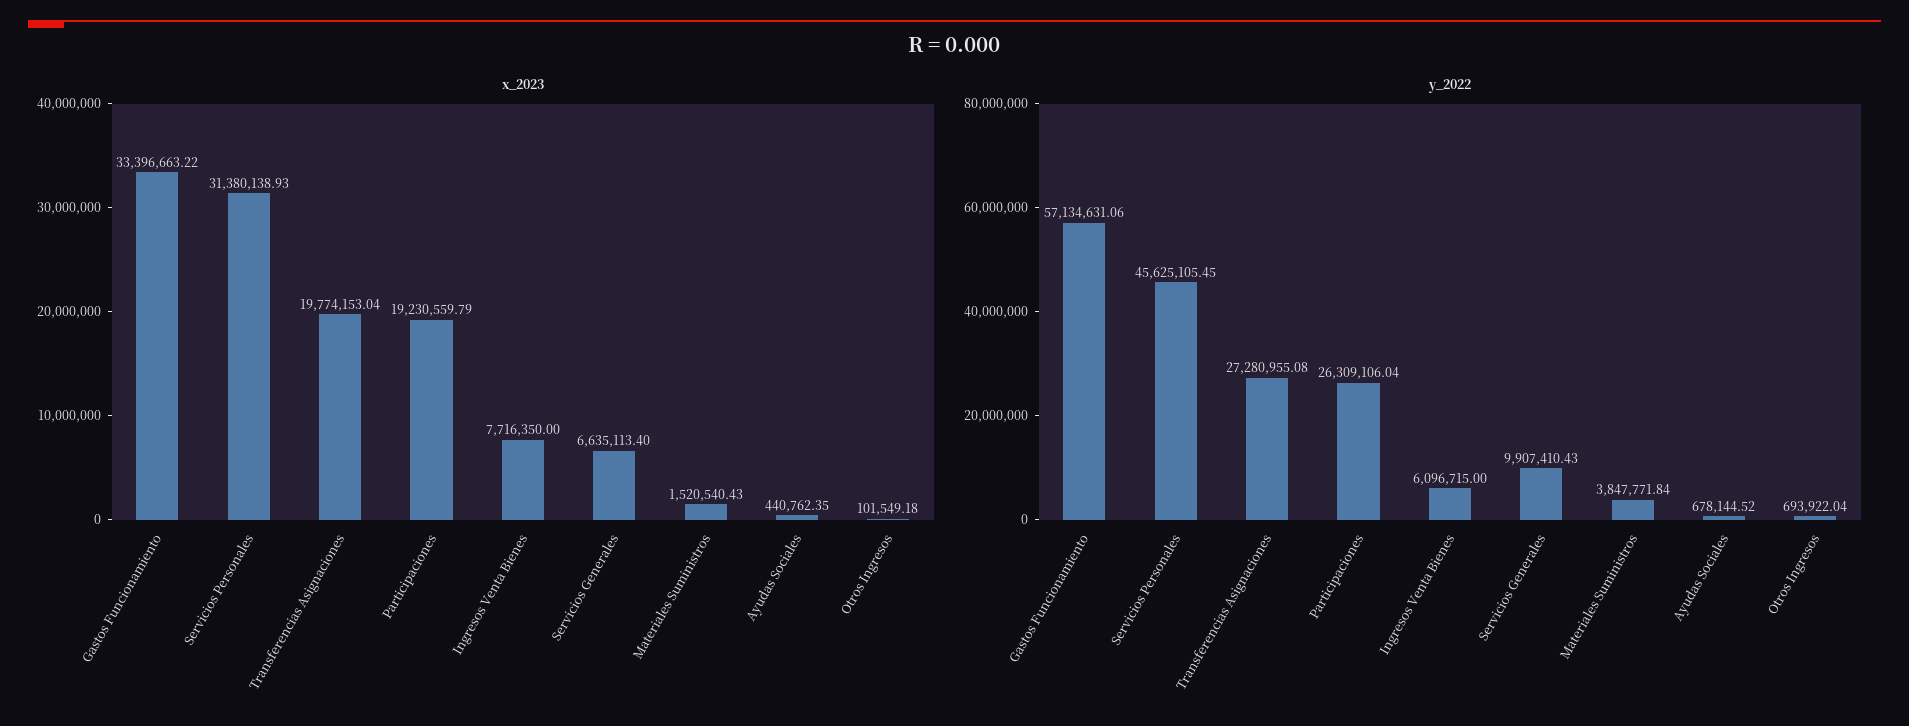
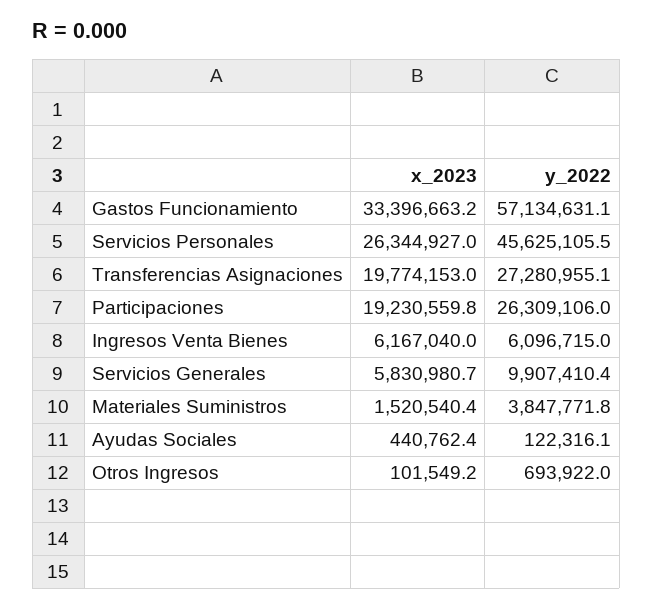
  {
    "x_2023": {
      "Gastos Funcionamiento": 33396663.22,
-     "Servicios Personales": 31380138.93,
+     "Servicios Personales": 26344927,
      "Transferencias Asignaciones": 19774153.04,
      "Participaciones": 19230559.79,
-     "Ingresos Venta Bienes": 7716350,
+     "Ingresos Venta Bienes": 6167040,
-     "Servicios Generales": 6635113.4,
+     "Servicios Generales": 5830980.7,
      "Materiales Suministros": 1520540.43,
      "Ayudas Sociales": 440762.35,
      "Otros Ingresos": 101549.18
    },
    "y_2022": {
      "Gastos Funcionamiento": 57134631.06,
      "Servicios Personales": 45625105.45,
      "Transferencias Asignaciones": 27280955.08,
      "Participaciones": 26309106.04,
      "Ingresos Venta Bienes": 6096715,
      "Servicios Generales": 9907410.43,
      "Materiales Suministros": 3847771.84,
-     "Ayudas Sociales": 678144.52,
+     "Ayudas Sociales": 122316.1,
      "Otros Ingresos": 693922.04
    }
  }

